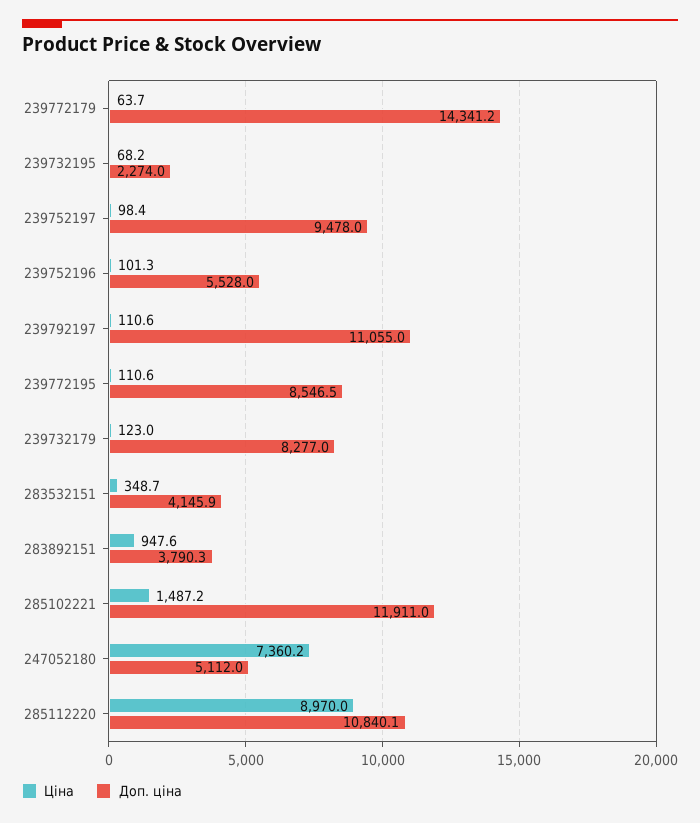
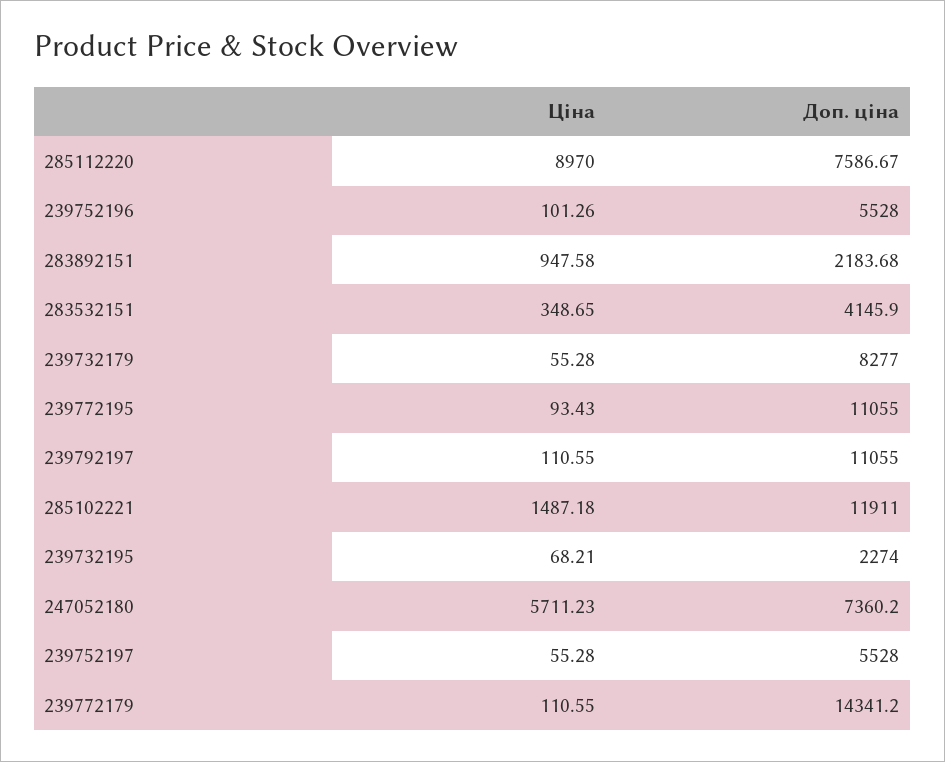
  {
    "Ціна": {
-     "239772179": 63.7,
+     "239772179": 110.55,
      "239732195": 68.21,
-     "239752197": 98.4,
+     "239752197": 55.28,
      "239752196": 101.26,
      "239792197": 110.55,
-     "239772195": 110.6,
+     "239772195": 93.43,
-     "239732179": 123,
+     "239732179": 55.28,
      "283532151": 348.65,
      "283892151": 947.58,
      "285102221": 1487.18,
-     "247052180": 7360.2,
+     "247052180": 5711.23,
      "285112220": 8970
    },
    "Доп. ціна": {
      "239772179": 14341.2,
      "239732195": 2274,
-     "239752197": 9478,
+     "239752197": 5528,
      "239752196": 5528,
      "239792197": 11055,
-     "239772195": 8546.5,
+     "239772195": 11055,
      "239732179": 8277,
      "283532151": 4145.9,
-     "283892151": 3790.3,
+     "283892151": 2183.68,
      "285102221": 11911,
-     "247052180": 5112,
+     "247052180": 7360.2,
-     "285112220": 10840.1
+     "285112220": 7586.67
    }
  }

